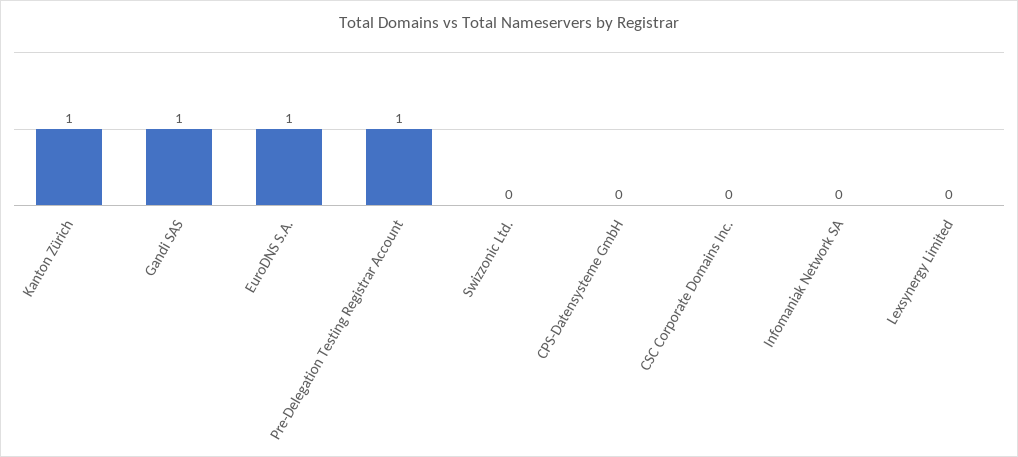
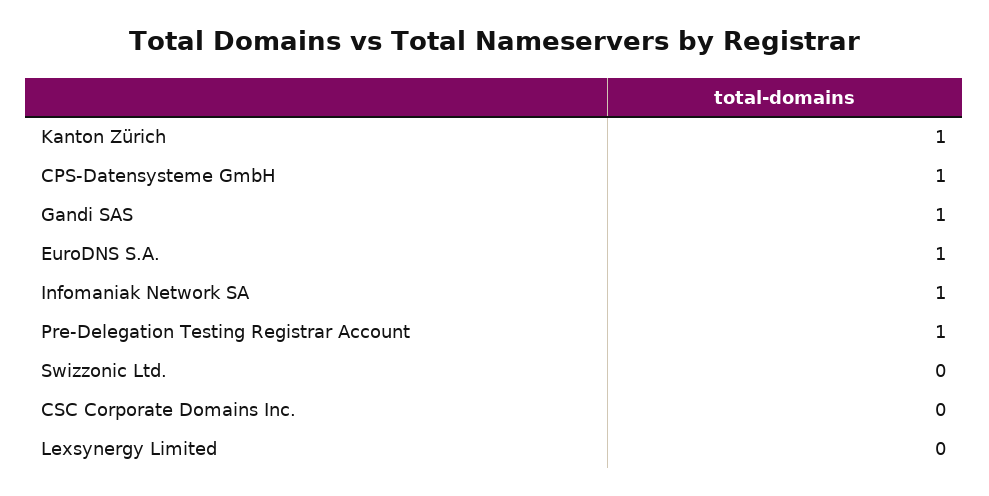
  {
    "Kanton Zürich": 1,
    "Gandi SAS": 1,
    "EuroDNS S.A.": 1,
    "Pre-Delegation Testing Registrar Account": 1,
    "Swizzonic Ltd.": 0,
-   "CPS-Datensysteme GmbH": 0,
+   "CPS-Datensysteme GmbH": 1,
    "CSC Corporate Domains Inc.": 0,
-   "Infomaniak Network SA": 0,
+   "Infomaniak Network SA": 1,
    "Lexsynergy Limited": 0
  }

